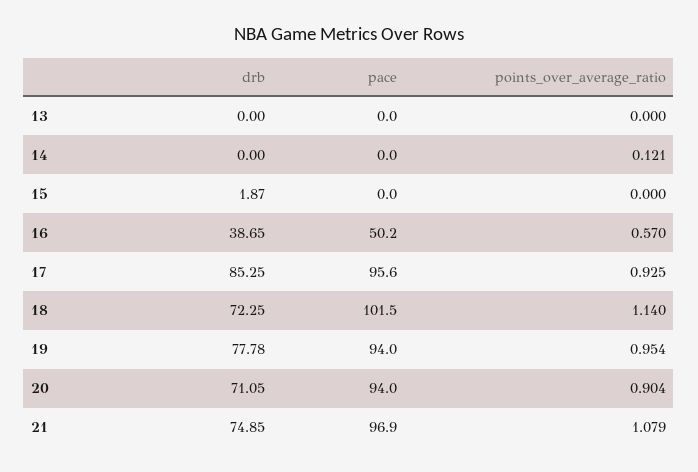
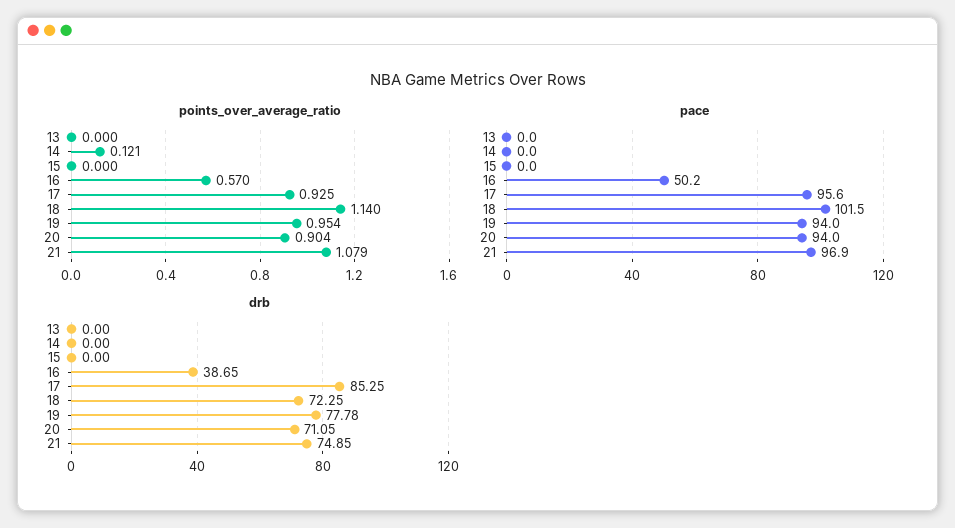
  {
    "drb": {
      "13": 0,
      "14": 0,
-     "15": 1.87,
+     "15": 0,
      "16": 38.65,
      "17": 85.25,
      "18": 72.25,
      "19": 77.78,
      "20": 71.05,
      "21": 74.85
    },
    "pace": {
      "13": 0,
      "14": 0,
      "15": 0,
      "16": 50.2,
      "17": 95.6,
      "18": 101.5,
      "19": 94,
      "20": 94,
      "21": 96.9
    },
    "points_over_average_ratio": {
      "13": 0,
      "14": 0.121,
      "15": 0,
      "16": 0.57,
      "17": 0.925,
      "18": 1.14,
      "19": 0.954,
      "20": 0.904,
      "21": 1.079
    }
  }

